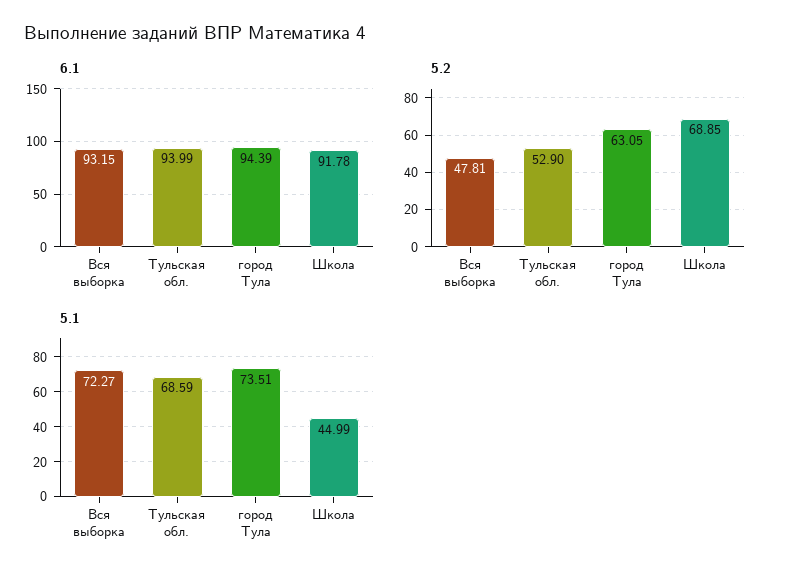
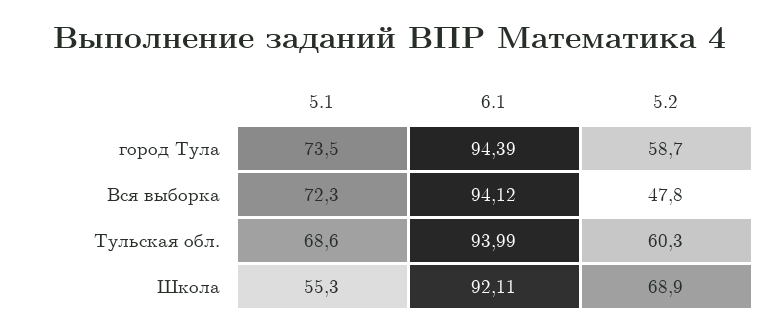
  {
    "6.1": {
-     "Вся выборка": 93.15,
+     "Вся выборка": 94.12,
      "Тульская обл.": 93.99,
      "город Тула": 94.39,
-     "Школа": 91.78
+     "Школа": 92.11
    },
    "5.2": {
      "Вся выборка": 47.81,
-     "Тульская обл.": 52.9,
+     "Тульская обл.": 60.3,
-     "город Тула": 63.05,
+     "город Тула": 58.7,
      "Школа": 68.85
    },
    "5.1": {
      "Вся выборка": 72.27,
      "Тульская обл.": 68.59,
      "город Тула": 73.51,
-     "Школа": 44.99
+     "Школа": 55.3
    }
  }

